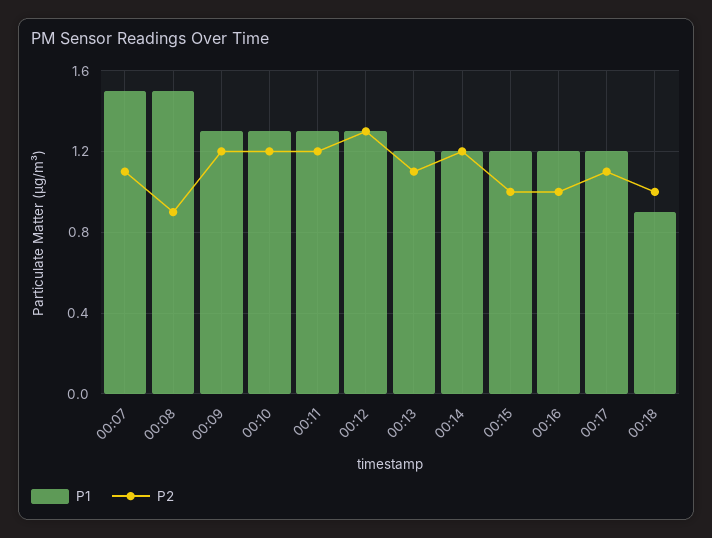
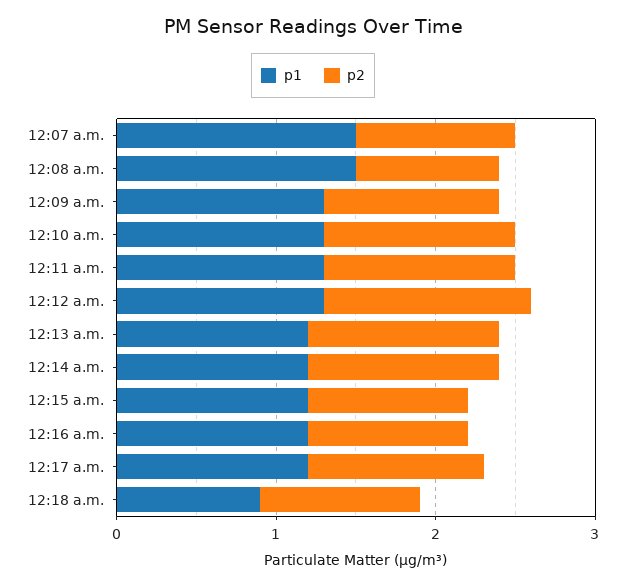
  {
    "P1": {
      "00:07": 1.5,
      "00:08": 1.5,
      "00:09": 1.3,
      "00:10": 1.3,
      "00:11": 1.3,
      "00:12": 1.3,
      "00:13": 1.2,
      "00:14": 1.2,
      "00:15": 1.2,
      "00:16": 1.2,
      "00:17": 1.2,
      "00:18": 0.9
    },
    "P2": {
-     "00:07": 1.1,
+     "00:07": 1,
      "00:08": 0.9,
-     "00:09": 1.2,
+     "00:09": 1.1,
      "00:10": 1.2,
      "00:11": 1.2,
      "00:12": 1.3,
-     "00:13": 1.1,
+     "00:13": 1.2,
      "00:14": 1.2,
      "00:15": 1,
      "00:16": 1,
      "00:17": 1.1,
      "00:18": 1
    }
  }

